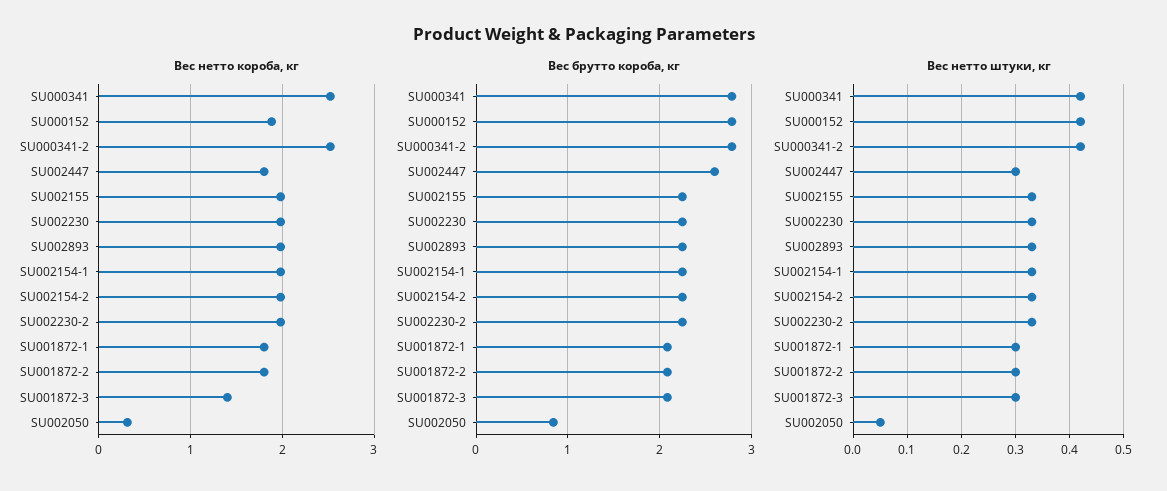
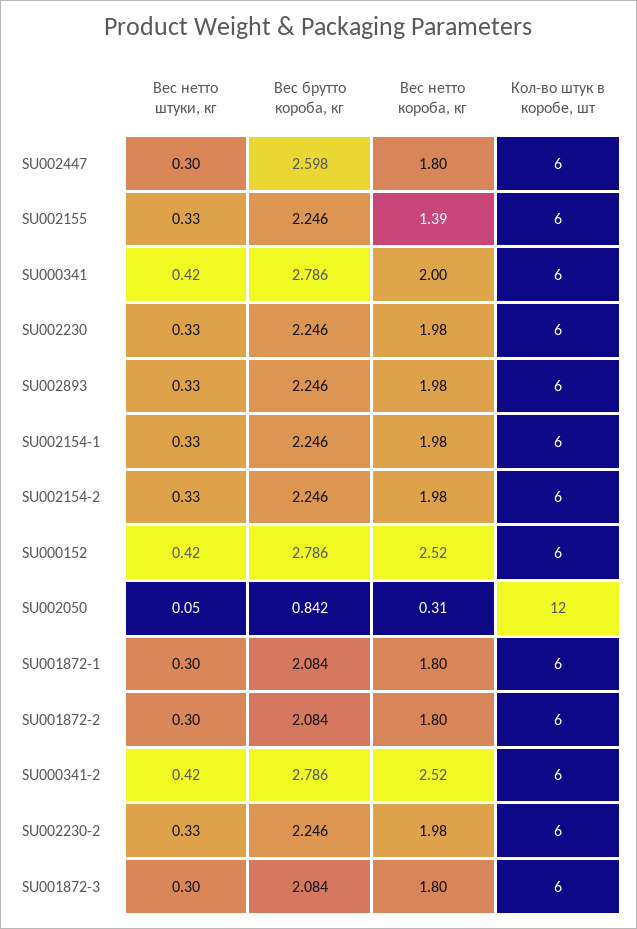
  {
    "Вес нетто короба, кг": {
-     "SU000341": 2.5,
+     "SU000341": 2,
-     "SU000152": 1.9,
+     "SU000152": 2.52,
      "SU000341-2": 2.52,
      "SU002447": 1.8,
-     "SU002155": 2,
+     "SU002155": 1.39,
      "SU002230": 1.98,
      "SU002893": 1.98,
      "SU002154-1": 1.98,
      "SU002154-2": 1.98,
      "SU002230-2": 1.98,
      "SU001872-1": 1.8,
      "SU001872-2": 1.8,
-     "SU001872-3": 1.4,
+     "SU001872-3": 1.8,
      "SU002050": 0.31
    },
    "Вес брутто короба, кг": {
      "SU000341": 2.786,
      "SU000152": 2.786,
      "SU000341-2": 2.786,
      "SU002447": 2.598,
      "SU002155": 2.246,
      "SU002230": 2.246,
      "SU002893": 2.246,
      "SU002154-1": 2.246,
      "SU002154-2": 2.246,
      "SU002230-2": 2.246,
      "SU001872-1": 2.084,
      "SU001872-2": 2.084,
      "SU001872-3": 2.084,
      "SU002050": 0.842
    },
    "Вес нетто штуки, кг": {
      "SU000341": 0.42,
      "SU000152": 0.42,
      "SU000341-2": 0.42,
      "SU002447": 0.3,
      "SU002155": 0.33,
      "SU002230": 0.33,
      "SU002893": 0.33,
      "SU002154-1": 0.33,
      "SU002154-2": 0.33,
      "SU002230-2": 0.33,
      "SU001872-1": 0.3,
      "SU001872-2": 0.3,
      "SU001872-3": 0.3,
      "SU002050": 0.05
-   }
+   },
+   "Кол-во штук в коробе, шт": {
+     "SU002447": 6,
+     "SU002155": 6,
+     "SU000341": 6,
+     "SU002230": 6,
+     "SU002893": 6,
+     "SU002154-1": 6,
+     "SU002154-2": 6,
+     "SU000152": 6,
+     "SU002050": 12,
+     "SU001872-1": 6,
+     "SU001872-2": 6,
+     "SU000341-2": 6,
+     "SU002230-2": 6,
+     "SU001872-3": 6
+   }
  }

